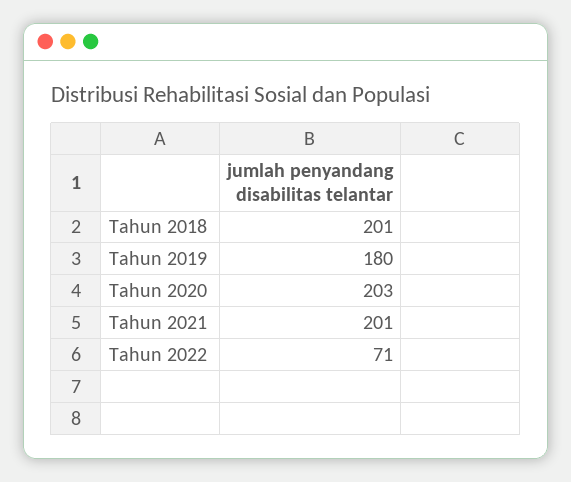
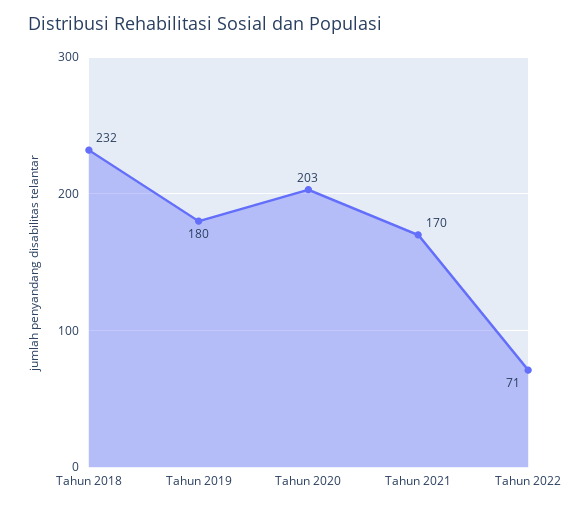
  {
-   "Tahun 2018": 201,
+   "Tahun 2018": 232,
    "Tahun 2019": 180,
    "Tahun 2020": 203,
-   "Tahun 2021": 201,
+   "Tahun 2021": 170,
    "Tahun 2022": 71
  }

